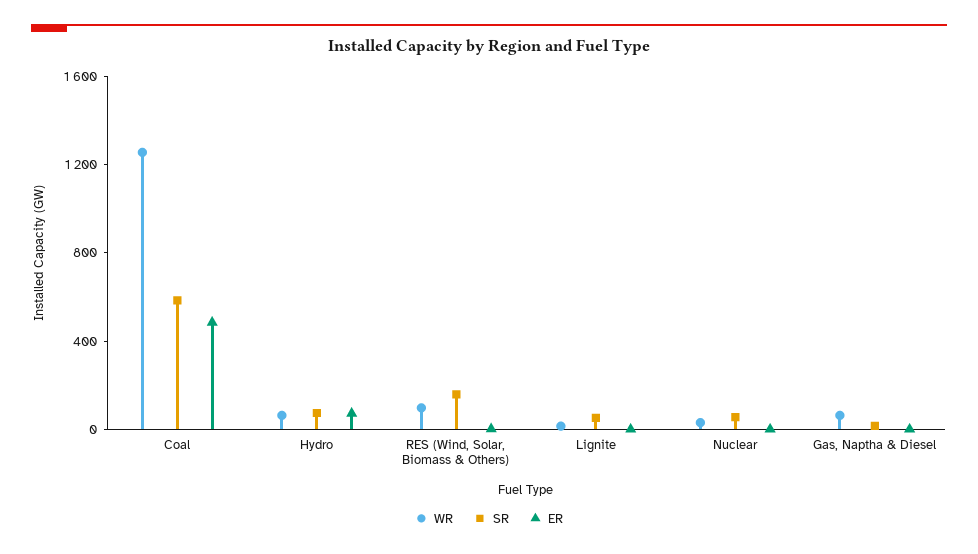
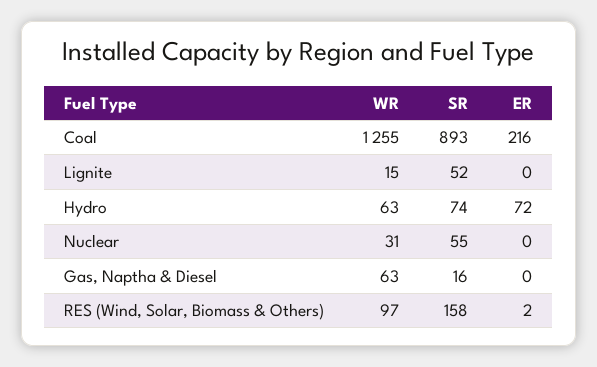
  {
    "WR": {
      "Coal": 1255,
      "Hydro": 63,
      "RES (Wind, Solar, Biomass & Others)": 97,
      "Lignite": 15,
      "Nuclear": 31,
      "Gas, Naptha & Diesel": 63
    },
    "SR": {
-     "Coal": 600,
+     "Coal": 893,
      "Hydro": 74,
      "RES (Wind, Solar, Biomass & Others)": 158,
      "Lignite": 52,
      "Nuclear": 55,
      "Gas, Naptha & Diesel": 16
    },
    "ER": {
-     "Coal": 500,
+     "Coal": 216,
      "Hydro": 72,
      "RES (Wind, Solar, Biomass & Others)": 2,
      "Lignite": 0,
      "Nuclear": 0,
      "Gas, Naptha & Diesel": 0
    }
  }

